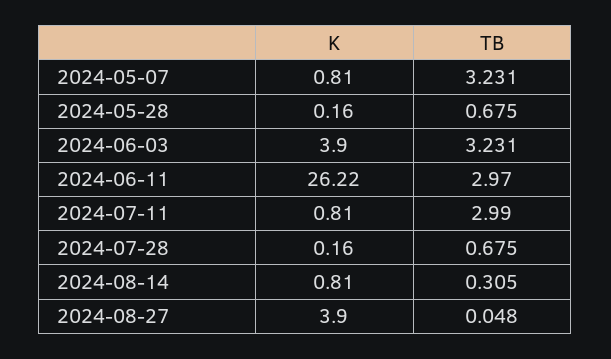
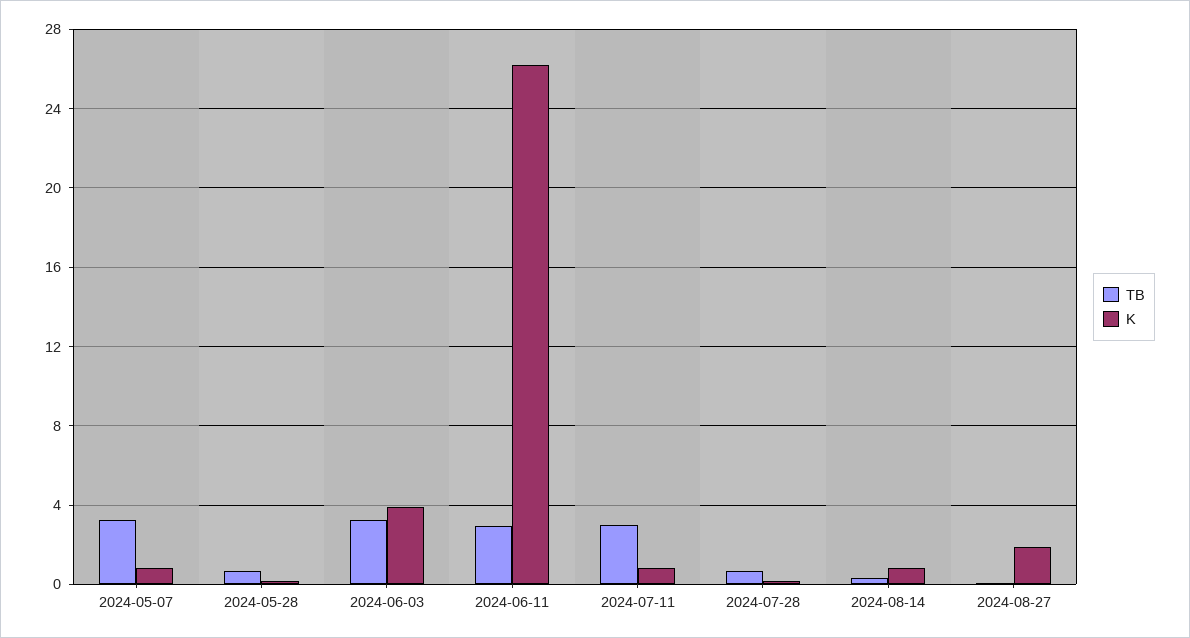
  {
    "K": {
      "2024-05-07": 0.81,
      "2024-05-28": 0.16,
      "2024-06-03": 3.9,
      "2024-06-11": 26.22,
      "2024-07-11": 0.81,
      "2024-07-28": 0.16,
      "2024-08-14": 0.81,
-     "2024-08-27": 3.9
+     "2024-08-27": 2
    },
    "TB": {
      "2024-05-07": 3.231,
      "2024-05-28": 0.675,
      "2024-06-03": 3.231,
      "2024-06-11": 2.97,
      "2024-07-11": 2.99,
      "2024-07-28": 0.675,
      "2024-08-14": 0.305,
      "2024-08-27": 0.048
    }
  }

